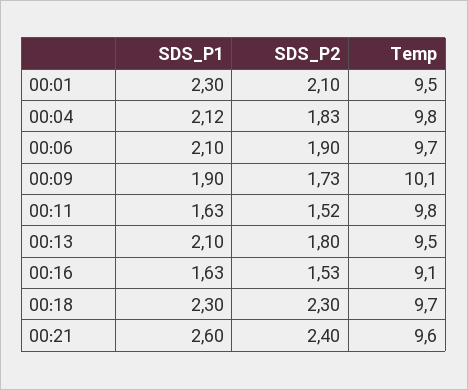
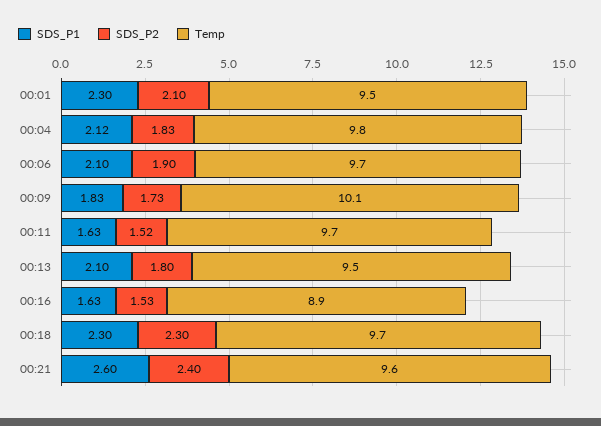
  {
    "SDS_P1": {
      "00:01": 2.3,
      "00:04": 2.12,
      "00:06": 2.1,
-     "00:09": 1.9,
+     "00:09": 1.83,
      "00:11": 1.63,
      "00:13": 2.1,
      "00:16": 1.63,
      "00:18": 2.3,
      "00:21": 2.6
    },
    "SDS_P2": {
      "00:01": 2.1,
      "00:04": 1.83,
      "00:06": 1.9,
      "00:09": 1.73,
      "00:11": 1.52,
      "00:13": 1.8,
      "00:16": 1.53,
      "00:18": 2.3,
      "00:21": 2.4
    },
    "Temp": {
      "00:01": 9.5,
      "00:04": 9.8,
      "00:06": 9.7,
      "00:09": 10.1,
-     "00:11": 9.8,
+     "00:11": 9.7,
      "00:13": 9.5,
-     "00:16": 9.1,
+     "00:16": 8.9,
      "00:18": 9.7,
      "00:21": 9.6
    }
  }

